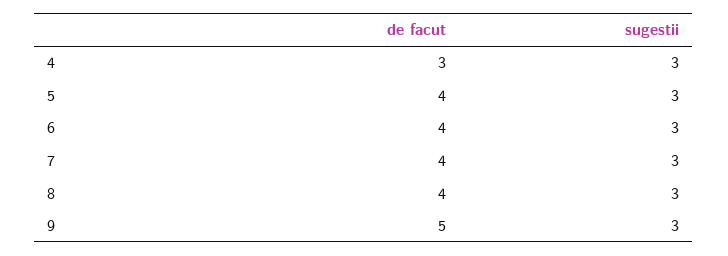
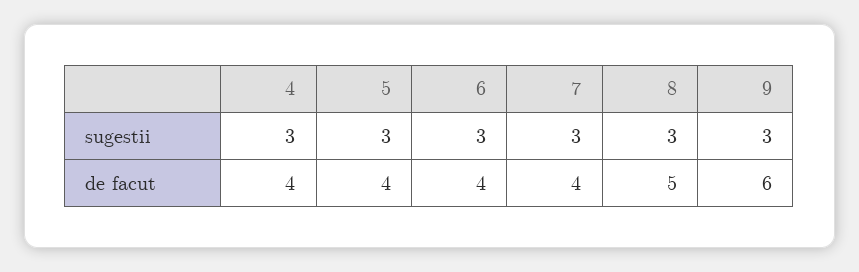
  {
    "de facut": {
-     "4": 3,
+     "4": 4,
      "5": 4,
      "6": 4,
      "7": 4,
-     "8": 4,
+     "8": 5,
-     "9": 5
+     "9": 6
    },
    "sugestii": {
      "4": 3,
      "5": 3,
      "6": 3,
      "7": 3,
      "8": 3,
      "9": 3
    }
  }

